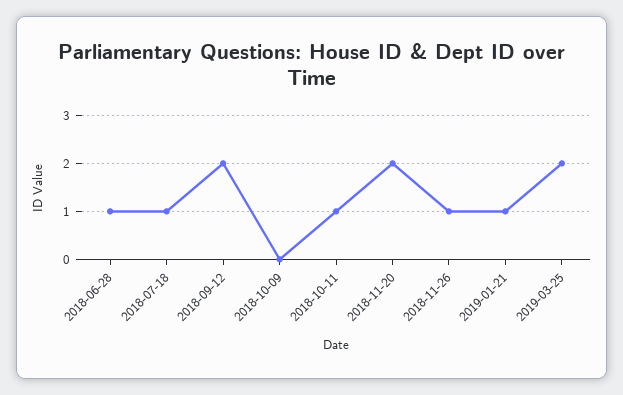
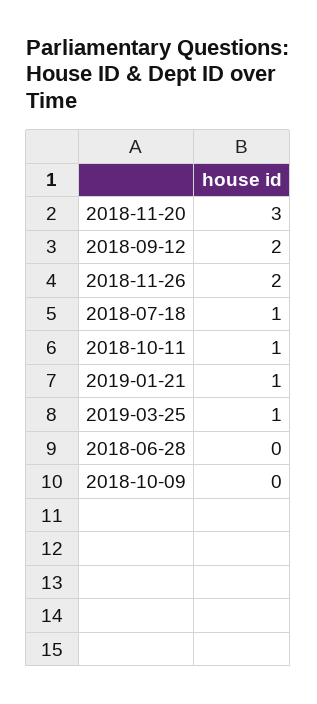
  {
-   "2018-06-28": 1,
+   "2018-06-28": 0,
    "2018-07-18": 1,
    "2018-09-12": 2,
    "2018-10-09": 0,
    "2018-10-11": 1,
-   "2018-11-20": 2,
+   "2018-11-20": 3,
-   "2018-11-26": 1,
+   "2018-11-26": 2,
    "2019-01-21": 1,
-   "2019-03-25": 2
+   "2019-03-25": 1
  }

